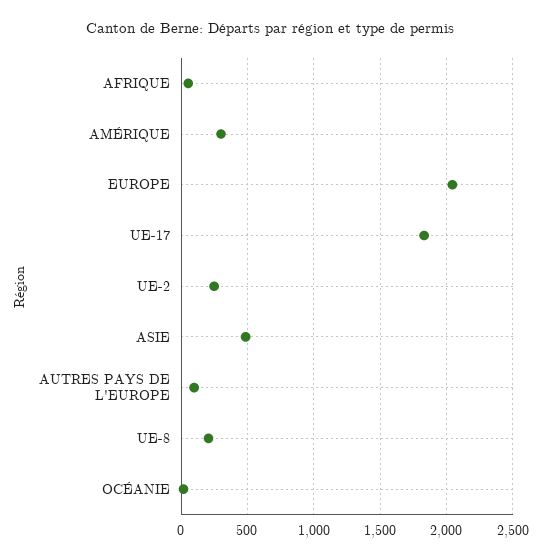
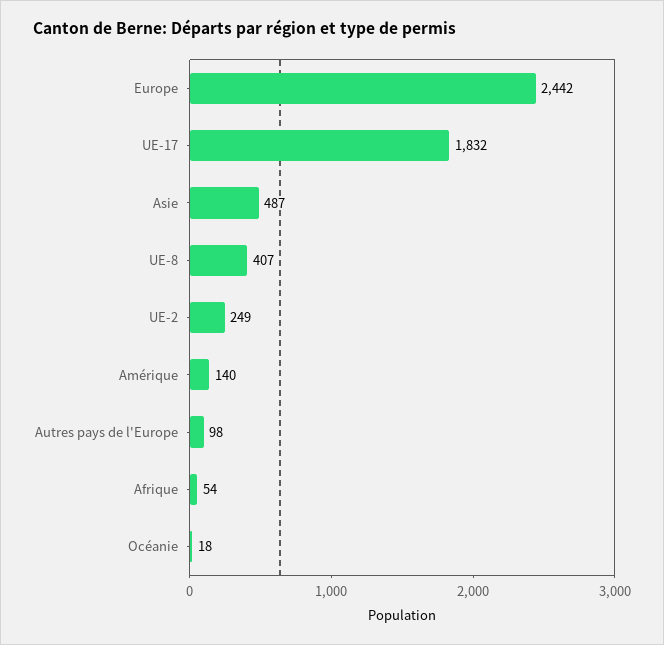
  {
    "AFRIQUE": 54,
-   "AMÉRIQUE": 300,
+   "AMÉRIQUE": 140,
-   "EUROPE": 2050,
+   "EUROPE": 2442,
    "UE-17": 1832,
    "UE-2": 249,
    "ASIE": 487,
    "AUTRES PAYS DE L'EUROPE": 98,
-   "UE-8": 200,
+   "UE-8": 407,
    "OCÉANIE": 18
  }

